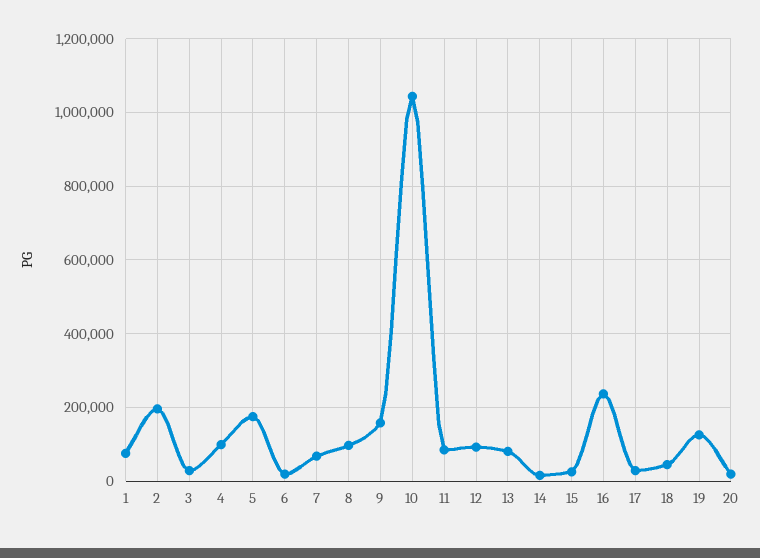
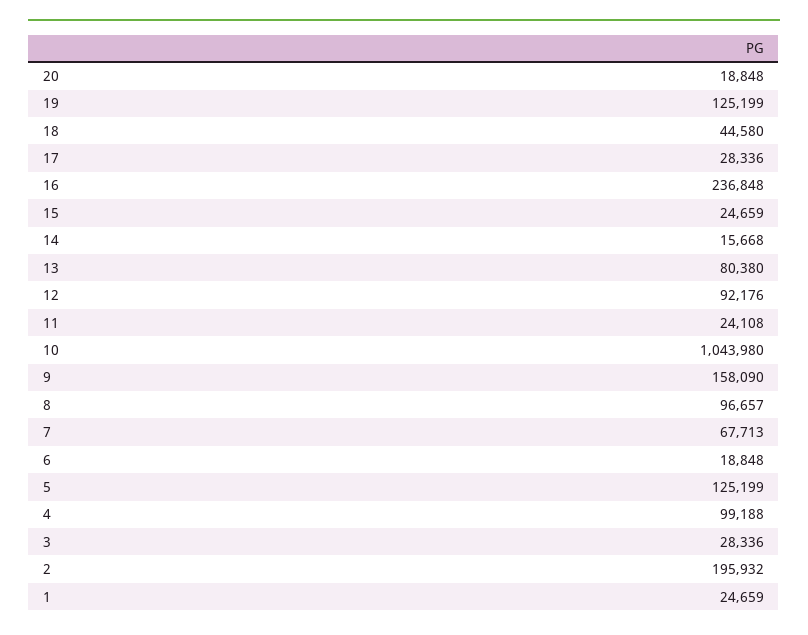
  {
-   "1": 80000,
+   "1": 24659,
    "2": 195932,
    "3": 28336,
    "4": 99188,
-   "5": 180000,
+   "5": 125199,
    "6": 18848,
    "7": 67713,
    "8": 96657,
    "9": 158090,
    "10": 1043980,
-   "11": 80000,
+   "11": 24108,
    "12": 92176,
    "13": 80380,
    "14": 15668,
    "15": 24659,
    "16": 236848,
    "17": 28336,
    "18": 44580,
    "19": 125199,
    "20": 18848
  }

